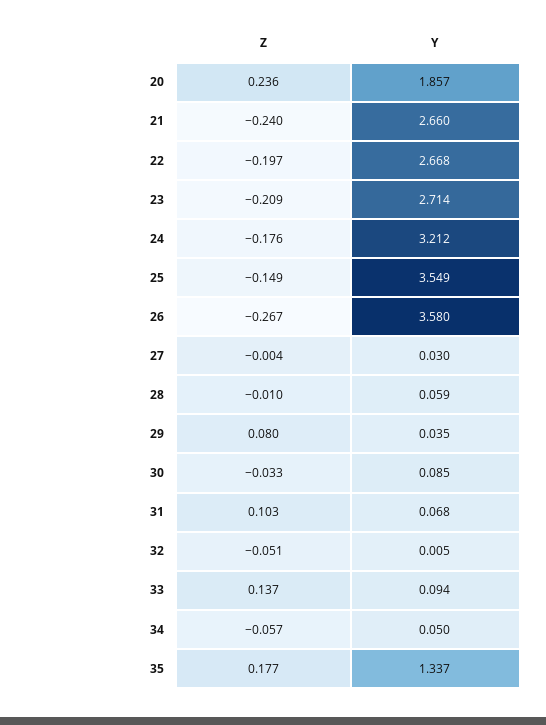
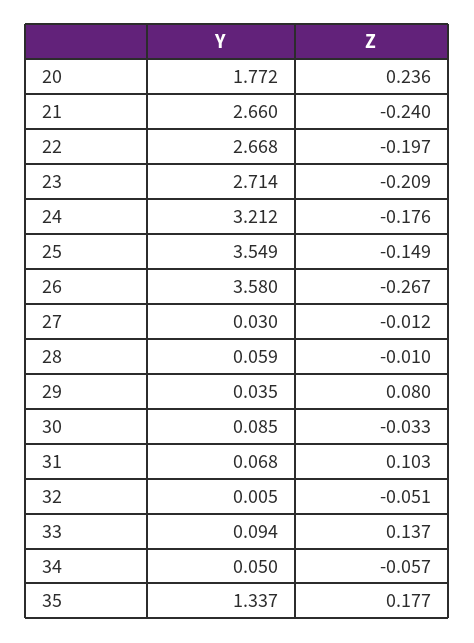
  {
    "Z": {
      "20": 0.236,
      "21": -0.24,
      "22": -0.197,
      "23": -0.209,
      "24": -0.176,
      "25": -0.149,
      "26": -0.267,
-     "27": -0.004,
+     "27": -0.012,
      "28": -0.01,
      "29": 0.08,
      "30": -0.033,
      "31": 0.103,
      "32": -0.051,
      "33": 0.137,
      "34": -0.057,
      "35": 0.177
    },
    "Y": {
-     "20": 1.857,
+     "20": 1.772,
      "21": 2.66,
      "22": 2.668,
      "23": 2.714,
      "24": 3.212,
      "25": 3.549,
      "26": 3.58,
      "27": 0.03,
      "28": 0.059,
      "29": 0.035,
      "30": 0.085,
      "31": 0.068,
      "32": 0.005,
      "33": 0.094,
      "34": 0.05,
      "35": 1.337
    }
  }

